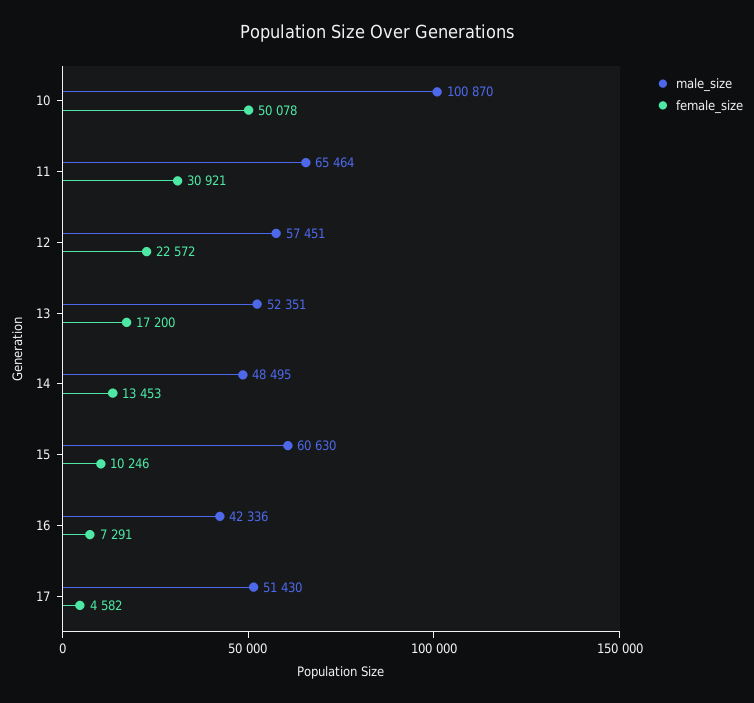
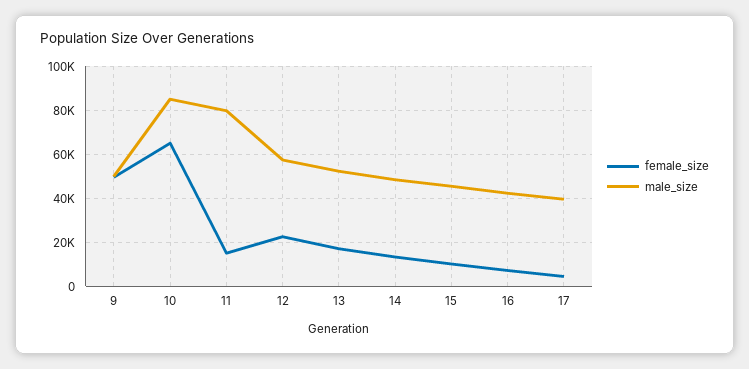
  {
    "male_size": {
-     "10": 100870,
+     "10": 85000,
-     "11": 65464,
+     "11": 80000,
      "12": 57451,
      "13": 52351,
      "14": 48495,
-     "15": 60630,
+     "15": 45000,
      "16": 42336,
-     "17": 51430
+     "17": 40000,
+     "9": 50000
    },
    "female_size": {
-     "10": 50078,
+     "10": 65000,
-     "11": 30921,
+     "11": 15000,
      "12": 22572,
      "13": 17200,
      "14": 13453,
      "15": 10246,
      "16": 7291,
-     "17": 4582
+     "17": 4582,
+     "9": 50000
    }
  }

